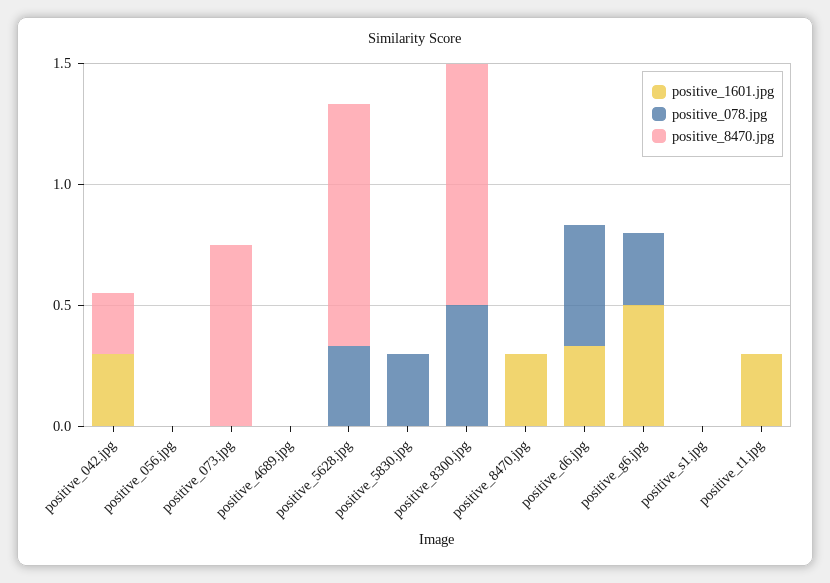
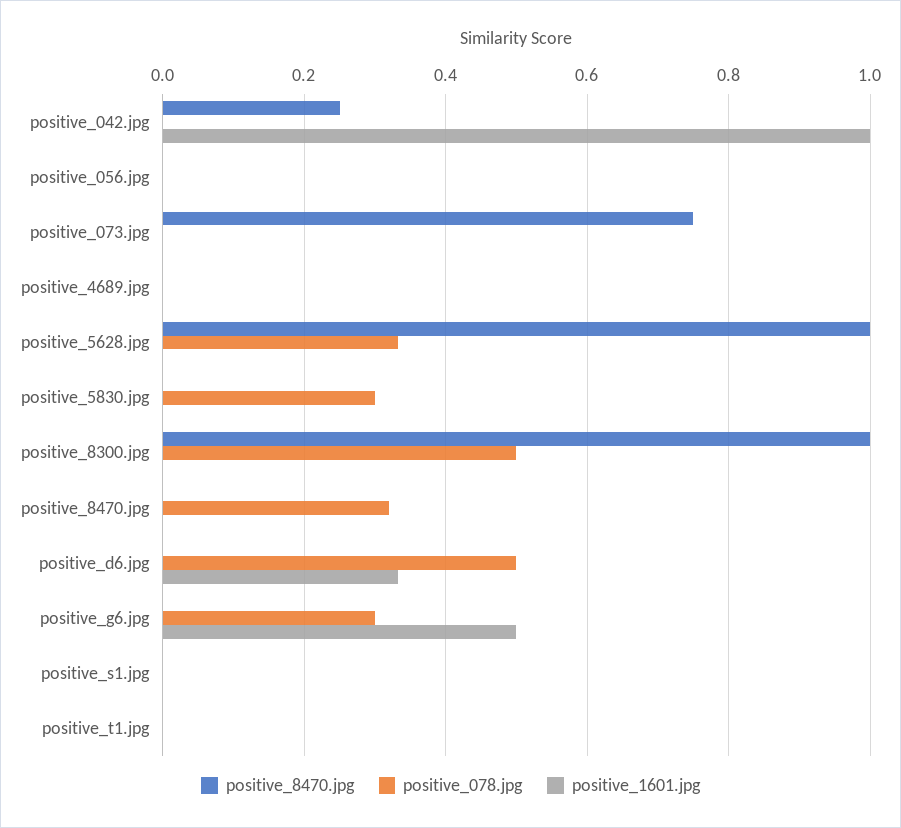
  {
    "positive_1601.jpg": {
-     "positive_042.jpg": 0.3,
+     "positive_042.jpg": 1,
      "positive_056.jpg": 0,
      "positive_073.jpg": 0,
      "positive_4689.jpg": 0,
      "positive_5628.jpg": 0,
      "positive_5830.jpg": 0,
      "positive_8300.jpg": 0,
-     "positive_8470.jpg": 0.3,
+     "positive_8470.jpg": 0,
      "positive_d6.jpg": 0.34,
      "positive_g6.jpg": 0.5,
      "positive_s1.jpg": 0,
-     "positive_t1.jpg": 0.3
+     "positive_t1.jpg": 0
    },
    "positive_078.jpg": {
      "positive_042.jpg": 0,
      "positive_056.jpg": 0,
      "positive_073.jpg": 0,
      "positive_4689.jpg": 0,
      "positive_5628.jpg": 0.34,
      "positive_5830.jpg": 0.3,
      "positive_8300.jpg": 0.5,
-     "positive_8470.jpg": 0,
+     "positive_8470.jpg": 0.32,
      "positive_d6.jpg": 0.5,
      "positive_g6.jpg": 0.3,
      "positive_s1.jpg": 0,
      "positive_t1.jpg": 0
    },
    "positive_8470.jpg": {
      "positive_042.jpg": 0.26,
      "positive_056.jpg": 0,
      "positive_073.jpg": 0.76,
      "positive_4689.jpg": 0,
      "positive_5628.jpg": 1,
      "positive_5830.jpg": 0,
      "positive_8300.jpg": 1,
      "positive_8470.jpg": 0,
      "positive_d6.jpg": 0,
      "positive_g6.jpg": 0,
      "positive_s1.jpg": 0,
      "positive_t1.jpg": 0
    }
  }

